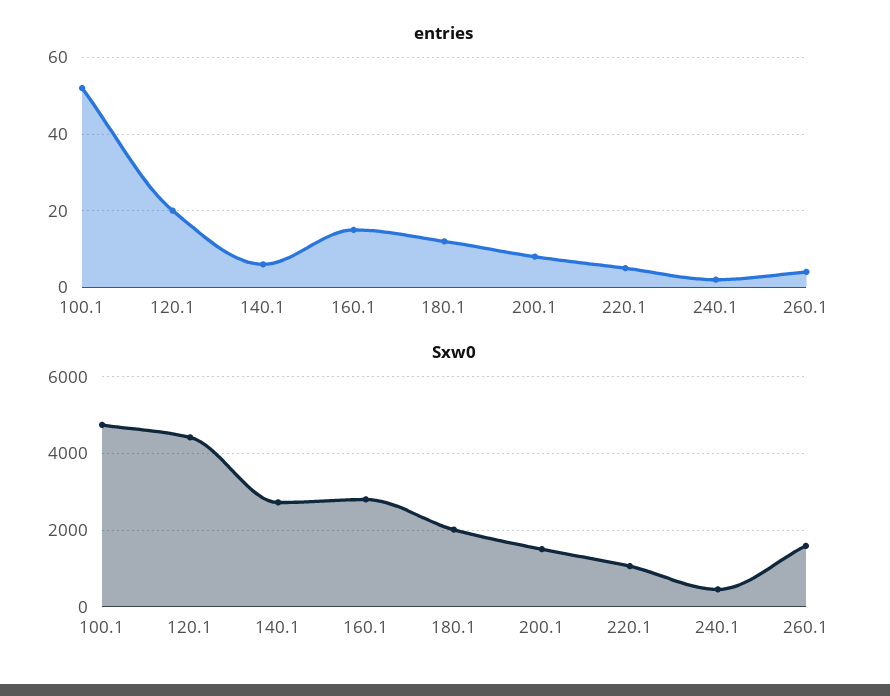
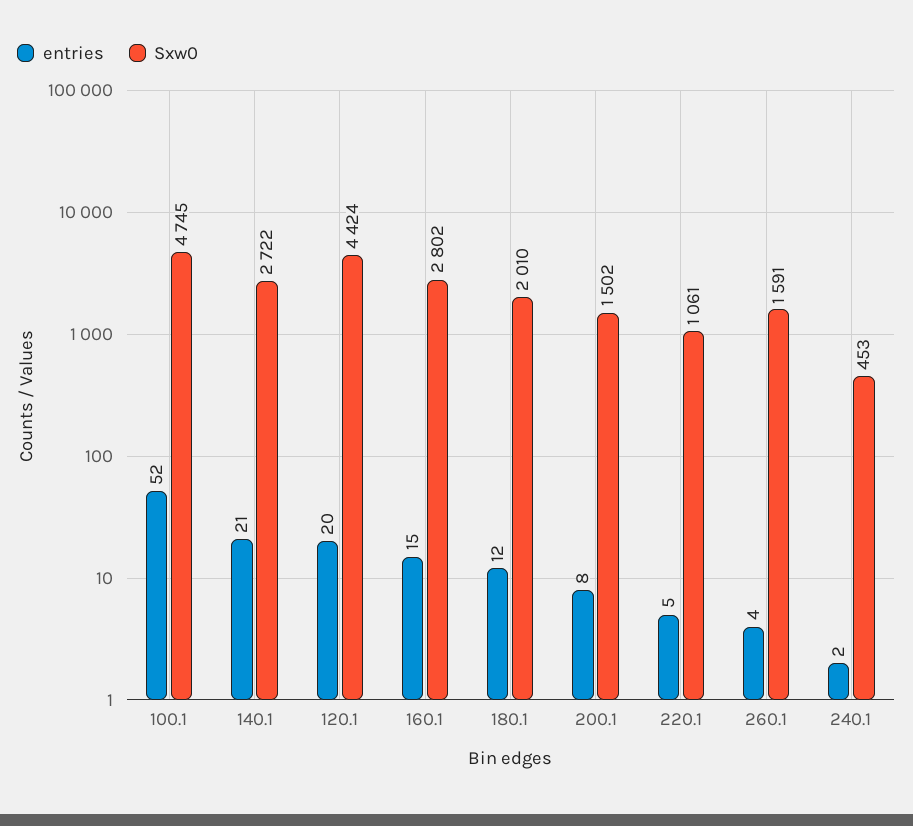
  {
    "entries": {
      "100.1": 52,
      "120.1": 20,
-     "140.1": 5,
+     "140.1": 21,
      "160.1": 15,
      "180.1": 12,
      "200.1": 8,
      "220.1": 5,
      "240.1": 2,
      "260.1": 4
    },
    "Sxw0": {
      "100.1": 4745,
      "120.1": 4424,
      "140.1": 2722,
      "160.1": 2802,
      "180.1": 2010,
      "200.1": 1502,
      "220.1": 1061,
      "240.1": 453,
      "260.1": 1591
    }
  }

